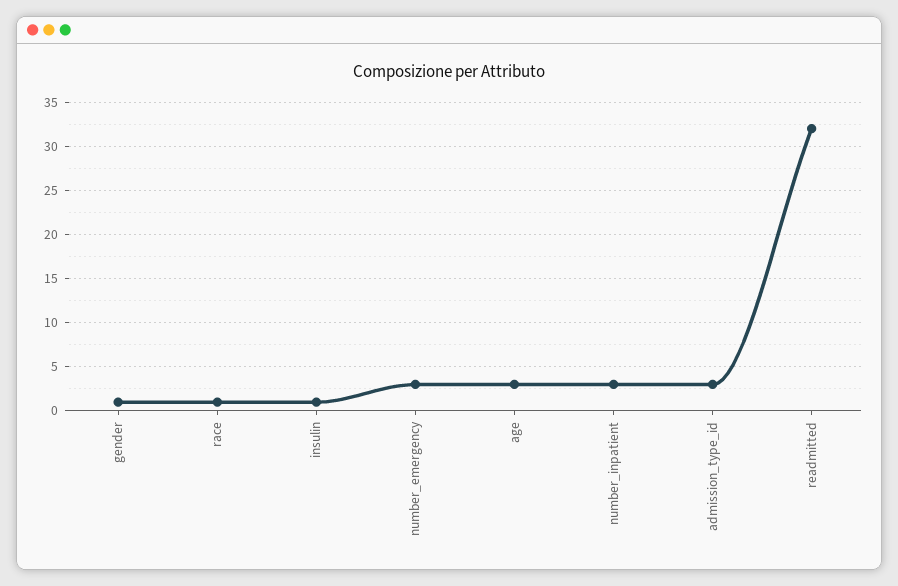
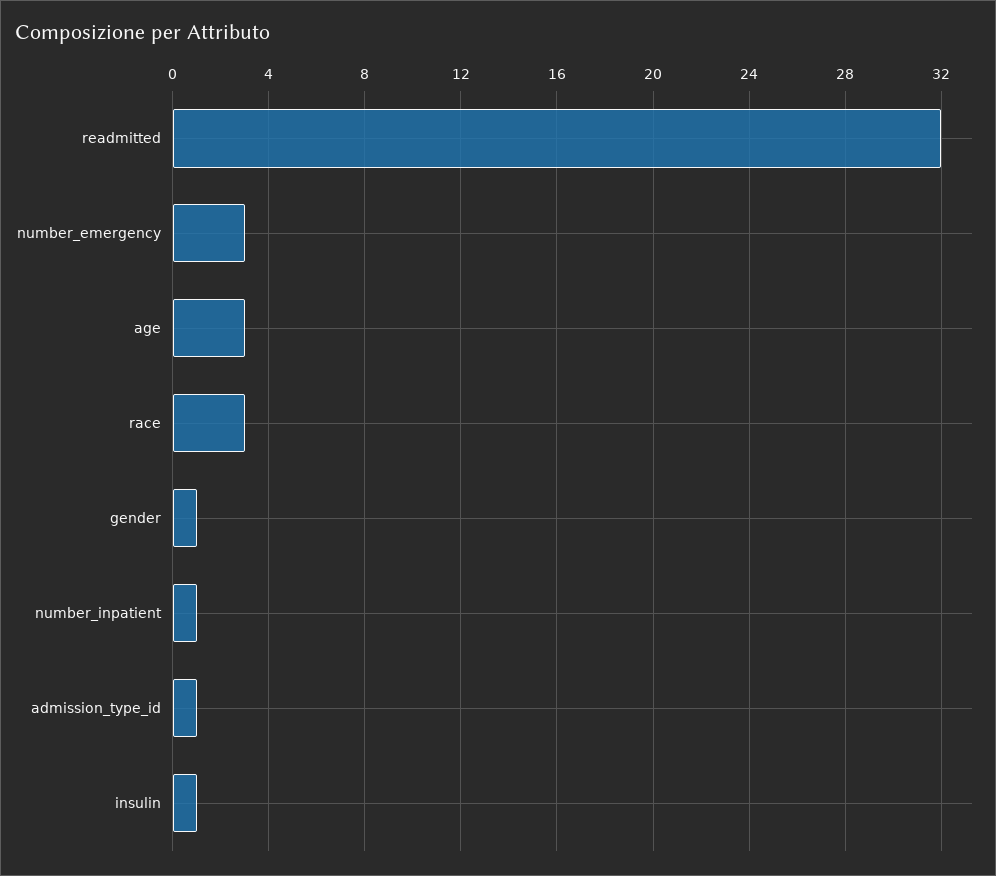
  {
    "gender": 1,
-   "race": 1,
+   "race": 3,
    "insulin": 1,
    "number_emergency": 3,
    "age": 3,
-   "number_inpatient": 3,
+   "number_inpatient": 1,
-   "admission_type_id": 3,
+   "admission_type_id": 1,
    "readmitted": 32
  }

